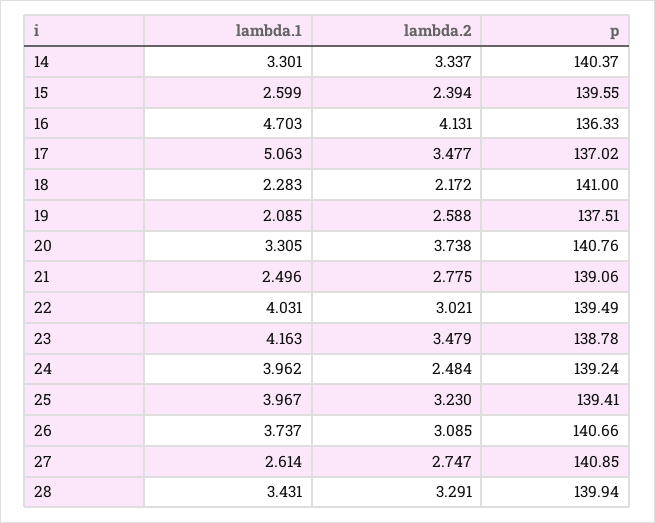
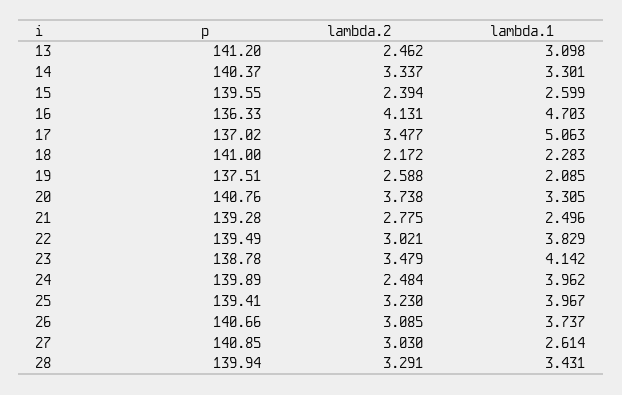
  {
    "lambda.1": {
      "14": 3.301,
      "15": 2.599,
      "16": 4.703,
      "17": 5.063,
      "18": 2.283,
      "19": 2.085,
      "20": 3.305,
      "21": 2.496,
-     "22": 4.031,
+     "22": 3.829,
-     "23": 4.163,
+     "23": 4.142,
      "24": 3.962,
      "25": 3.967,
      "26": 3.737,
      "27": 2.614,
-     "28": 3.431
+     "28": 3.431,
+     "13": 3.098
    },
    "lambda.2": {
      "14": 3.337,
      "15": 2.394,
      "16": 4.131,
      "17": 3.477,
      "18": 2.172,
      "19": 2.588,
      "20": 3.738,
      "21": 2.775,
      "22": 3.021,
      "23": 3.479,
      "24": 2.484,
      "25": 3.23,
      "26": 3.085,
-     "27": 2.747,
+     "27": 3.03,
-     "28": 3.291
+     "28": 3.291,
+     "13": 2.462
    },
    "p": {
      "14": 140.37,
      "15": 139.55,
      "16": 136.33,
      "17": 137.02,
      "18": 141,
      "19": 137.51,
      "20": 140.76,
-     "21": 139.06,
+     "21": 139.28,
      "22": 139.49,
      "23": 138.78,
-     "24": 139.24,
+     "24": 139.89,
      "25": 139.41,
      "26": 140.66,
      "27": 140.85,
-     "28": 139.94
+     "28": 139.94,
+     "13": 141.2
    }
  }

